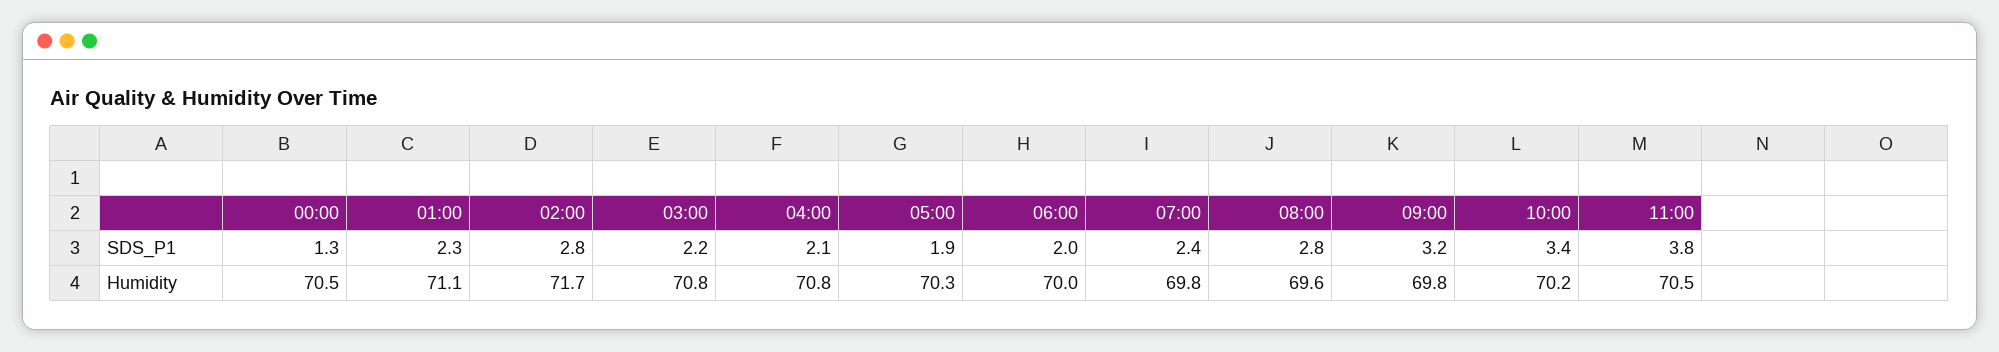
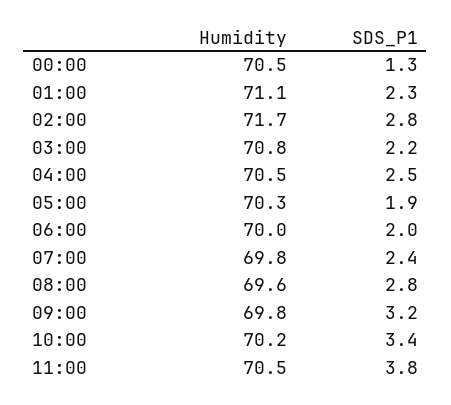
  {
    "00:00": {
      "SDS_P1": 1.3,
      "Humidity": 70.5
    },
    "01:00": {
      "SDS_P1": 2.3,
      "Humidity": 71.1
    },
    "02:00": {
      "SDS_P1": 2.8,
      "Humidity": 71.7
    },
    "03:00": {
      "SDS_P1": 2.2,
      "Humidity": 70.8
    },
    "04:00": {
-     "SDS_P1": 2.1,
+     "SDS_P1": 2.5,
-     "Humidity": 70.8
+     "Humidity": 70.5
    },
    "05:00": {
      "SDS_P1": 1.9,
      "Humidity": 70.3
    },
    "06:00": {
      "SDS_P1": 2,
      "Humidity": 70
    },
    "07:00": {
      "SDS_P1": 2.4,
      "Humidity": 69.8
    },
    "08:00": {
      "SDS_P1": 2.8,
      "Humidity": 69.6
    },
    "09:00": {
      "SDS_P1": 3.2,
      "Humidity": 69.8
    },
    "10:00": {
      "SDS_P1": 3.4,
      "Humidity": 70.2
    },
    "11:00": {
      "SDS_P1": 3.8,
      "Humidity": 70.5
    }
  }

